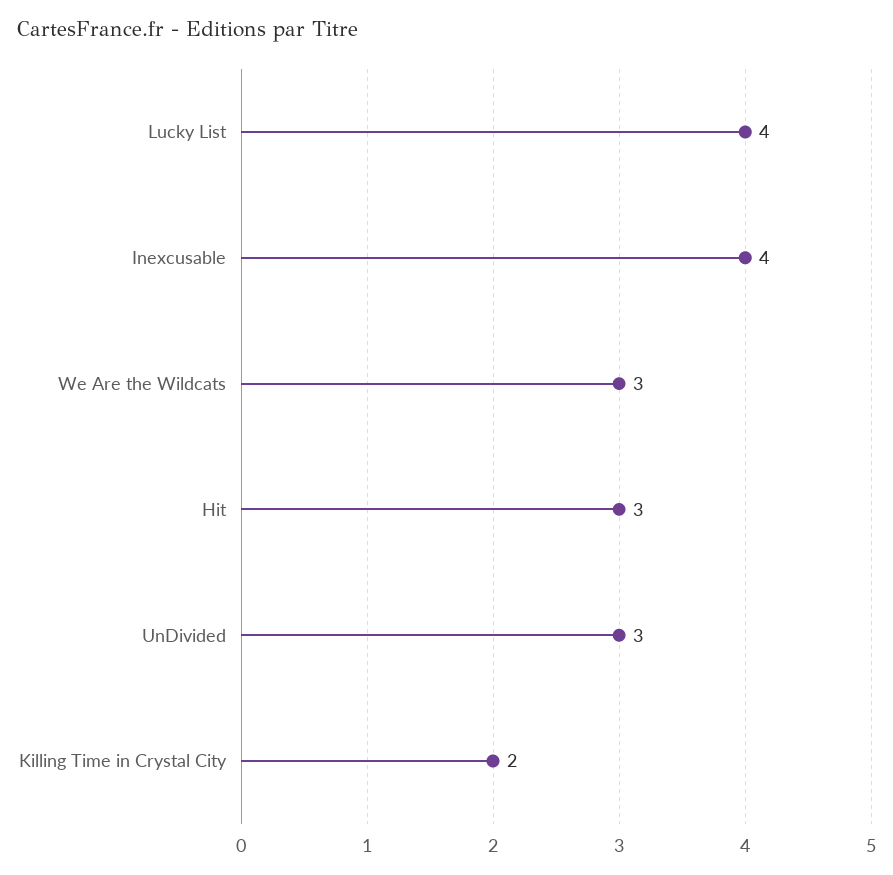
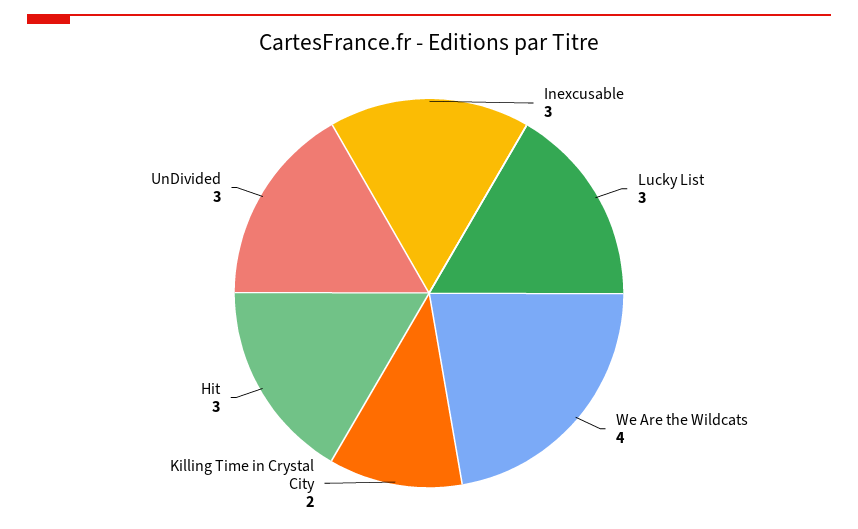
  {
-   "Lucky List": 4,
+   "Lucky List": 3,
-   "Inexcusable": 4,
+   "Inexcusable": 3,
-   "We Are the Wildcats": 3,
+   "We Are the Wildcats": 4,
    "Hit": 3,
    "UnDivided": 3,
    "Killing Time in Crystal City": 2
  }

